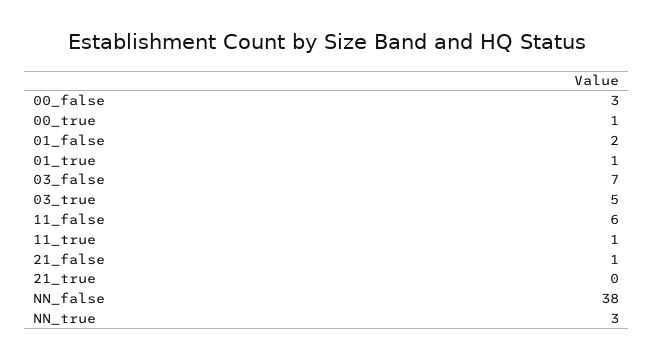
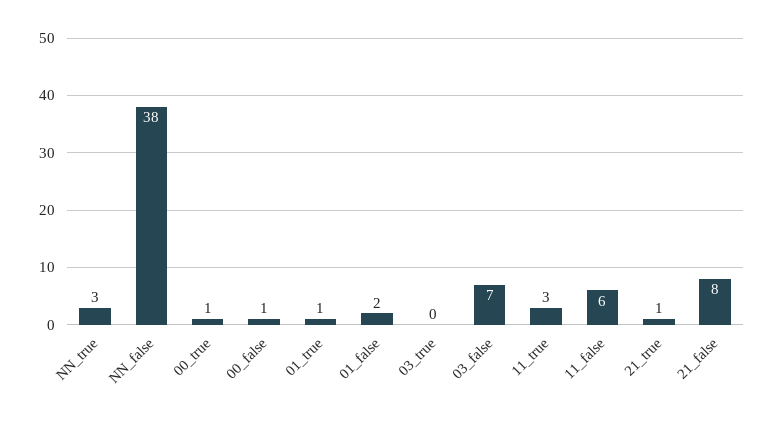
  {
-   "00_false": 3,
+   "00_false": 1,
    "00_true": 1,
    "01_false": 2,
    "01_true": 1,
    "03_false": 7,
-   "03_true": 5,
+   "03_true": 0,
    "11_false": 6,
-   "11_true": 1,
+   "11_true": 3,
-   "21_false": 1,
+   "21_false": 8,
-   "21_true": 0,
+   "21_true": 1,
    "NN_false": 38,
    "NN_true": 3
  }

